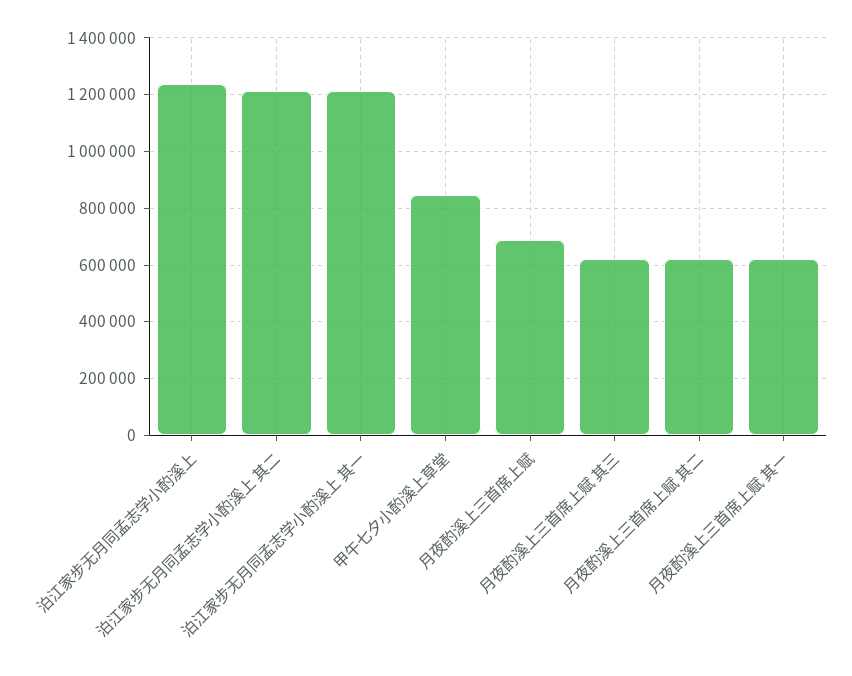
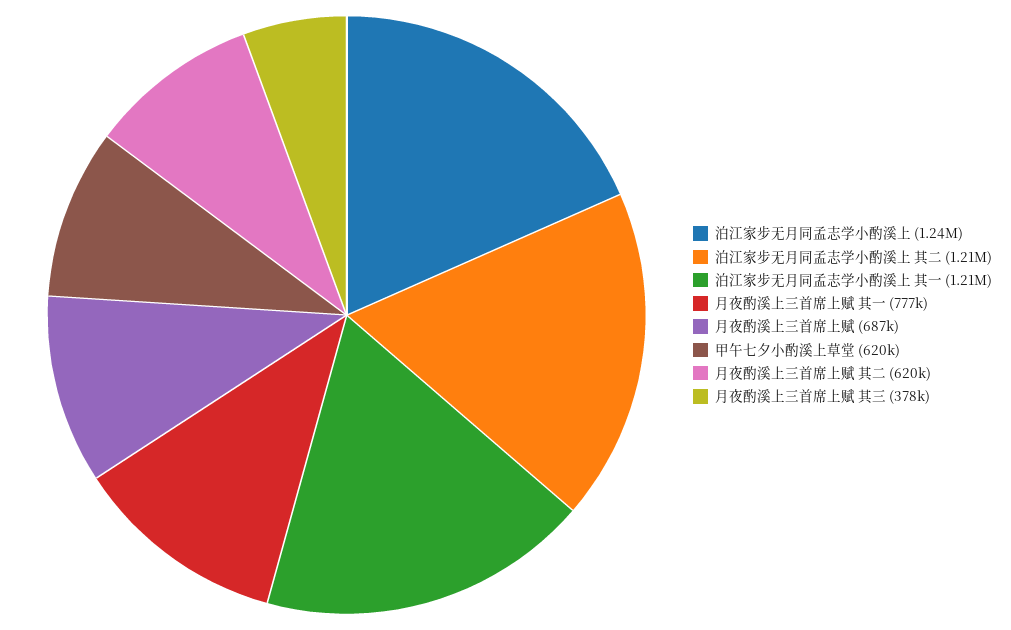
  {
    "泊江家步无月同孟志学小酌溪上": 1240000,
    "泊江家步无月同孟志学小酌溪上 其二": 1210000,
    "泊江家步无月同孟志学小酌溪上 其一": 1210000,
-   "甲午七夕小酌溪上草堂": 850000,
+   "甲午七夕小酌溪上草堂": 620000,
    "月夜酌溪上三首席上赋": 687000,
-   "月夜酌溪上三首席上赋 其三": 625000,
+   "月夜酌溪上三首席上赋 其三": 378000,
    "月夜酌溪上三首席上赋 其二": 620000,
-   "月夜酌溪上三首席上赋 其一": 625000
+   "月夜酌溪上三首席上赋 其一": 777000
  }

